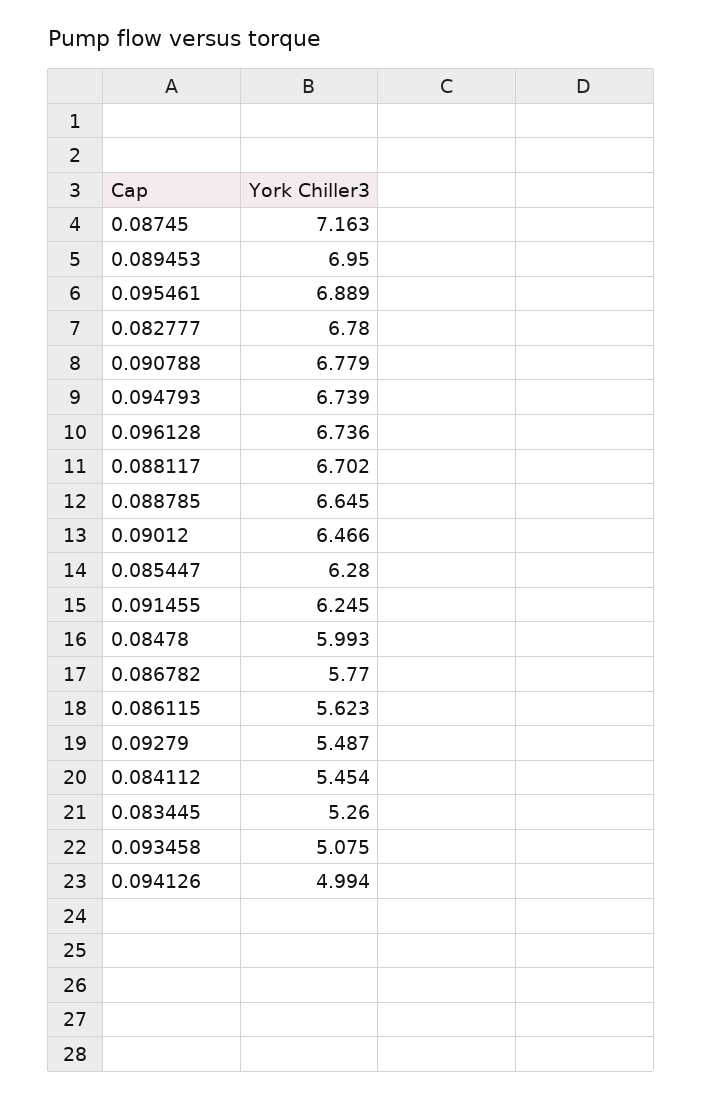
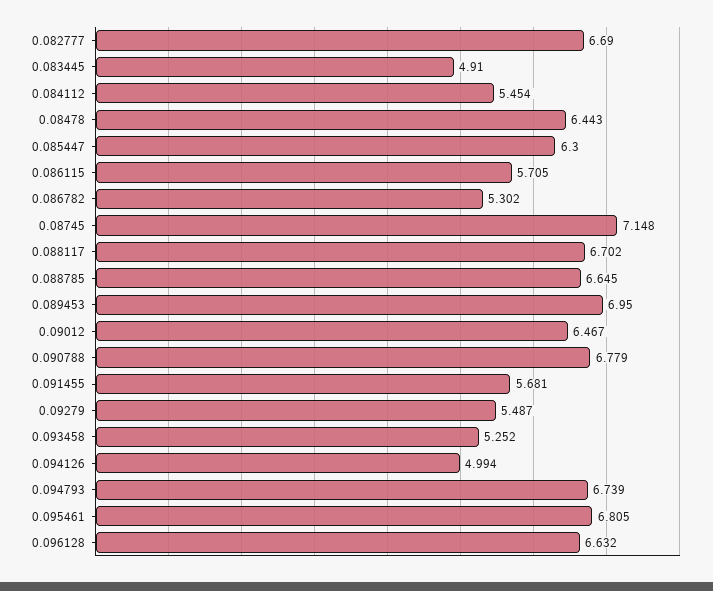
  {
-   "0.08745": 7.163,
+   "0.08745": 7.148,
    "0.089453": 6.95,
-   "0.095461": 6.889,
+   "0.095461": 6.805,
-   "0.082777": 6.78,
+   "0.082777": 6.69,
    "0.090788": 6.779,
    "0.094793": 6.739,
-   "0.096128": 6.736,
+   "0.096128": 6.632,
    "0.088117": 6.702,
    "0.088785": 6.645,
-   "0.09012": 6.466,
+   "0.09012": 6.467,
-   "0.085447": 6.28,
+   "0.085447": 6.3,
-   "0.091455": 6.245,
+   "0.091455": 5.681,
-   "0.08478": 5.993,
+   "0.08478": 6.443,
-   "0.086782": 5.77,
+   "0.086782": 5.302,
-   "0.086115": 5.623,
+   "0.086115": 5.705,
    "0.09279": 5.487,
    "0.084112": 5.454,
-   "0.083445": 5.26,
+   "0.083445": 4.91,
-   "0.093458": 5.075,
+   "0.093458": 5.252,
    "0.094126": 4.994
  }

